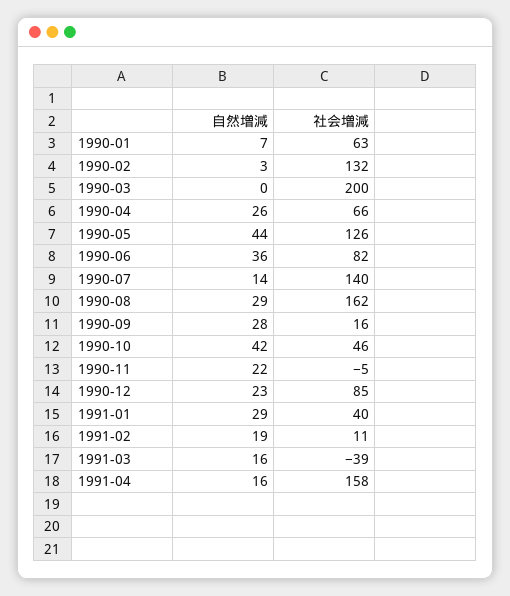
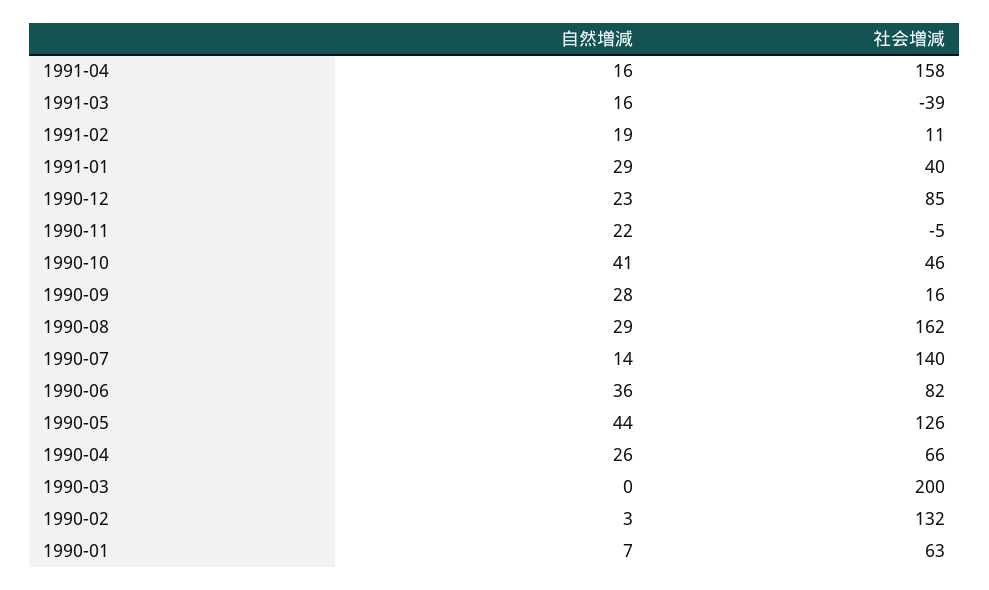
  {
    "自然増減": {
      "1990-01": 7,
      "1990-02": 3,
      "1990-03": 0,
      "1990-04": 26,
      "1990-05": 44,
      "1990-06": 36,
      "1990-07": 14,
      "1990-08": 29,
      "1990-09": 28,
-     "1990-10": 42,
+     "1990-10": 41,
      "1990-11": 22,
      "1990-12": 23,
      "1991-01": 29,
      "1991-02": 19,
      "1991-03": 16,
      "1991-04": 16
    },
    "社会増減": {
      "1990-01": 63,
      "1990-02": 132,
      "1990-03": 200,
      "1990-04": 66,
      "1990-05": 126,
      "1990-06": 82,
      "1990-07": 140,
      "1990-08": 162,
      "1990-09": 16,
      "1990-10": 46,
      "1990-11": -5,
      "1990-12": 85,
      "1991-01": 40,
      "1991-02": 11,
      "1991-03": -39,
      "1991-04": 158
    }
  }

